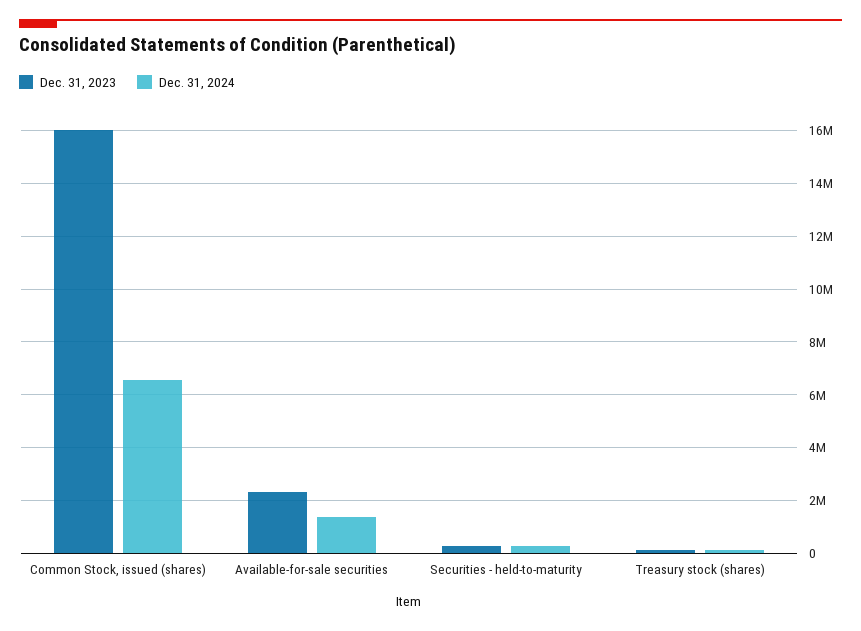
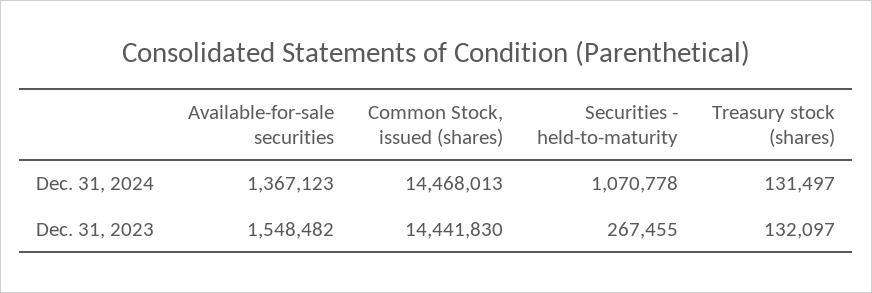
  {
    "Dec. 31, 2023": {
-     "Common Stock, issued (shares)": 16000000,
+     "Common Stock, issued (shares)": 14441830,
-     "Available-for-sale securities": 2250000,
+     "Available-for-sale securities": 1548482,
      "Securities - held-to-maturity": 267455,
      "Treasury stock (shares)": 132097
    },
    "Dec. 31, 2024": {
-     "Common Stock, issued (shares)": 6500000,
+     "Common Stock, issued (shares)": 14468013,
      "Available-for-sale securities": 1367123,
-     "Securities - held-to-maturity": 250000,
+     "Securities - held-to-maturity": 1070778,
      "Treasury stock (shares)": 131497
    }
  }

